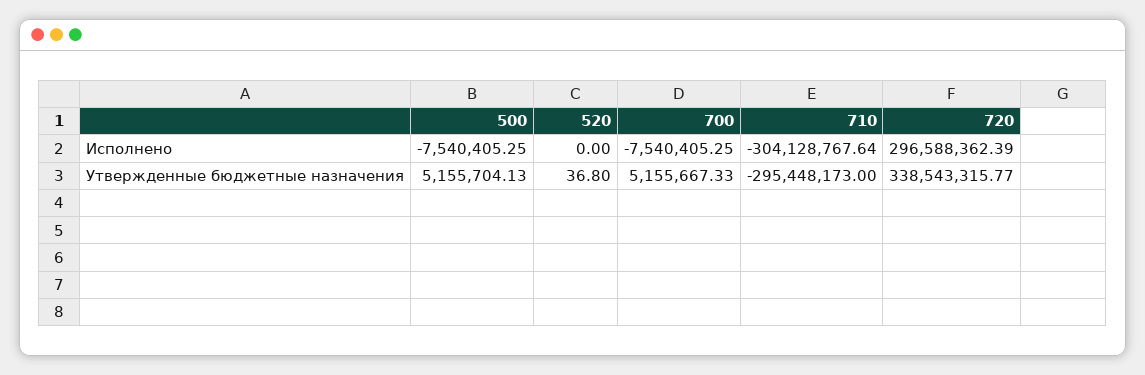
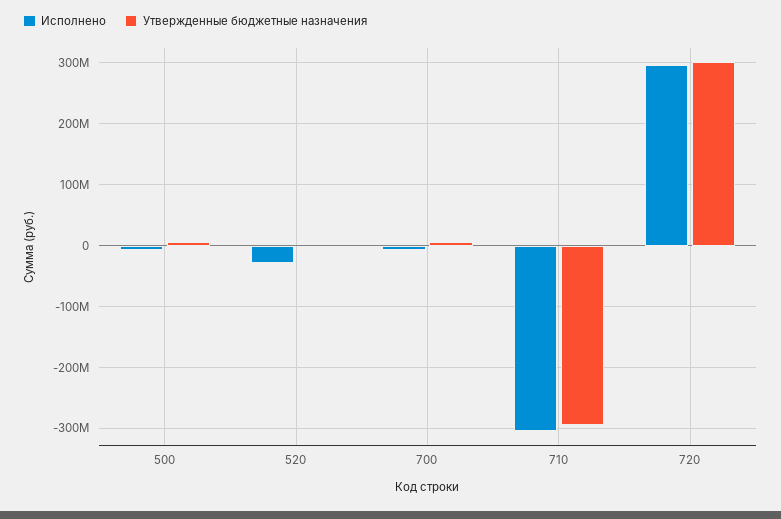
  {
    "Исполнено": {
      "500": -7540405.25,
-     "520": 0,
+     "520": -30000000,
      "700": -7540405.25,
      "710": -304128767.64,
      "720": 296588362.39
    },
    "Утвержденные бюджетные назначения": {
      "500": 5155704.13,
      "520": 36.8,
      "700": 5155667.33,
      "710": -295448173,
-     "720": 338543315.77
+     "720": 300000000
    }
  }

